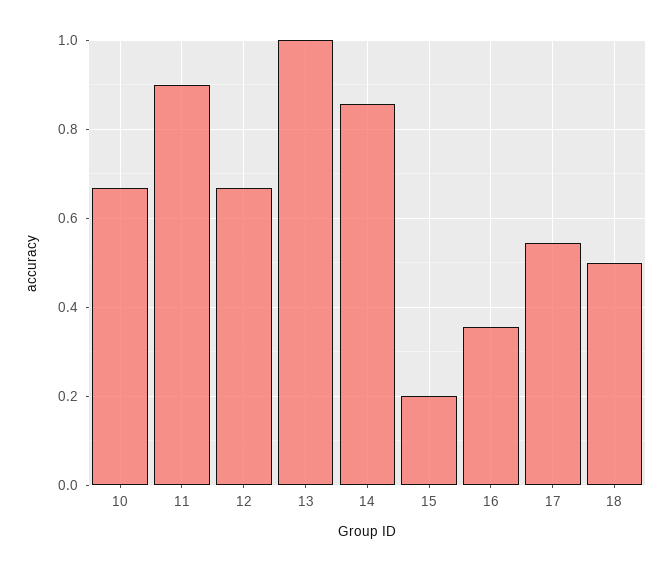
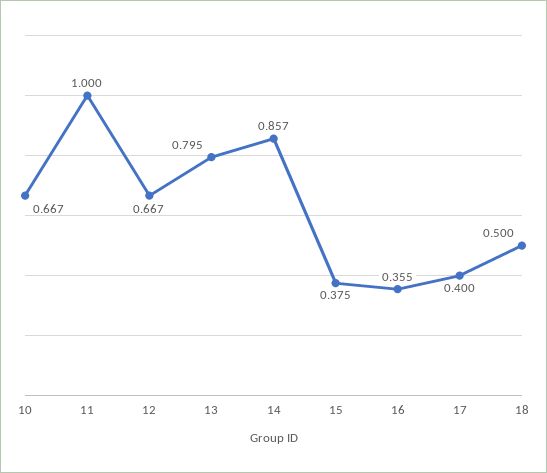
  {
    "10": 0.667,
-   "11": 0.9,
+   "11": 1,
    "12": 0.667,
-   "13": 1,
+   "13": 0.795,
    "14": 0.857,
-   "15": 0.2,
+   "15": 0.375,
    "16": 0.355,
-   "17": 0.54,
+   "17": 0.4,
    "18": 0.5
  }

